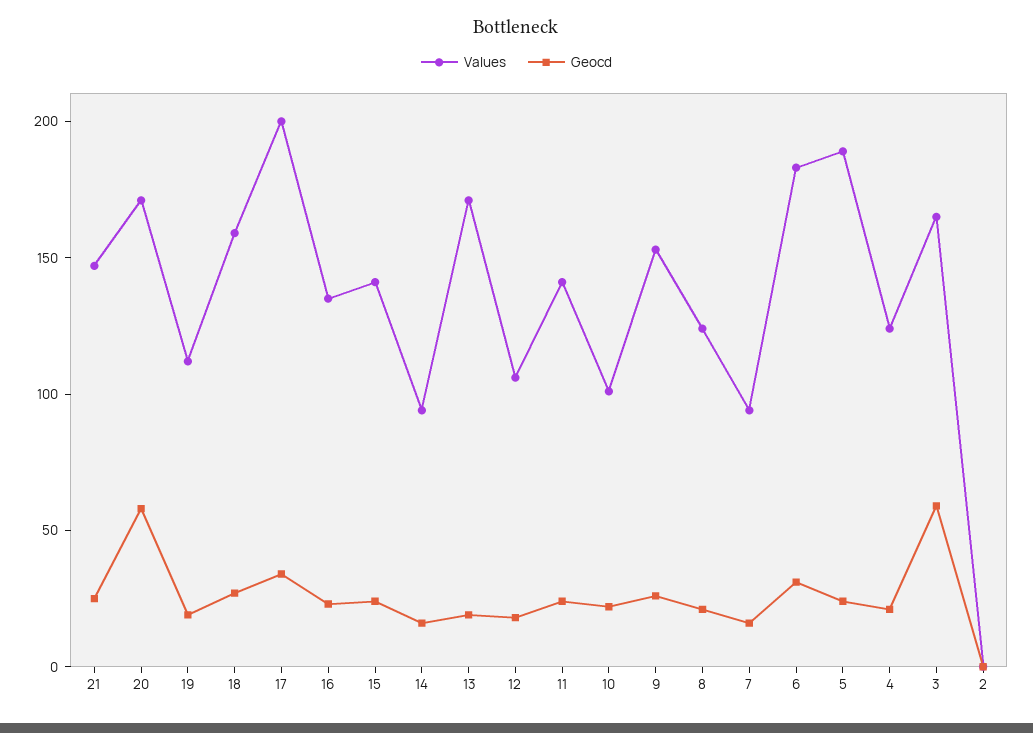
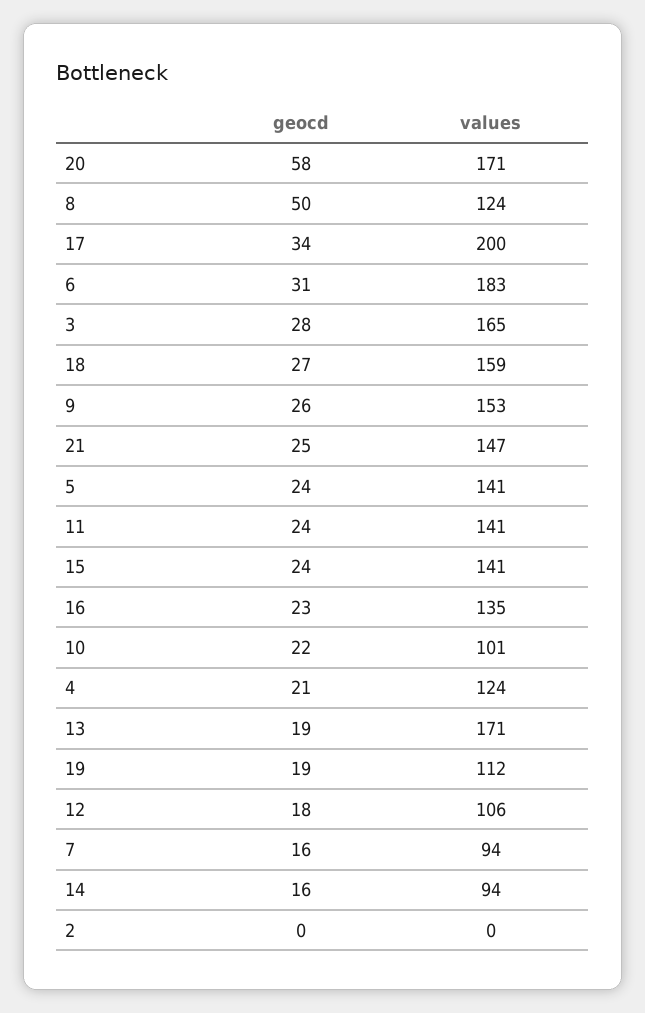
  {
    "Values": {
      "21": 147,
      "20": 171,
      "19": 112,
      "18": 159,
      "17": 200,
      "16": 135,
      "15": 141,
      "14": 94,
      "13": 171,
      "12": 106,
      "11": 141,
      "10": 101,
      "9": 153,
      "8": 124,
      "7": 94,
      "6": 183,
-     "5": 190,
+     "5": 141,
      "4": 124,
      "3": 165,
      "2": 0
    },
    "Geocd": {
      "21": 25,
      "20": 58,
      "19": 19,
      "18": 27,
      "17": 34,
      "16": 23,
      "15": 24,
      "14": 16,
      "13": 19,
      "12": 18,
      "11": 24,
      "10": 22,
      "9": 26,
-     "8": 20,
+     "8": 50,
      "7": 16,
      "6": 31,
      "5": 24,
      "4": 21,
-     "3": 60,
+     "3": 28,
      "2": 0
    }
  }

